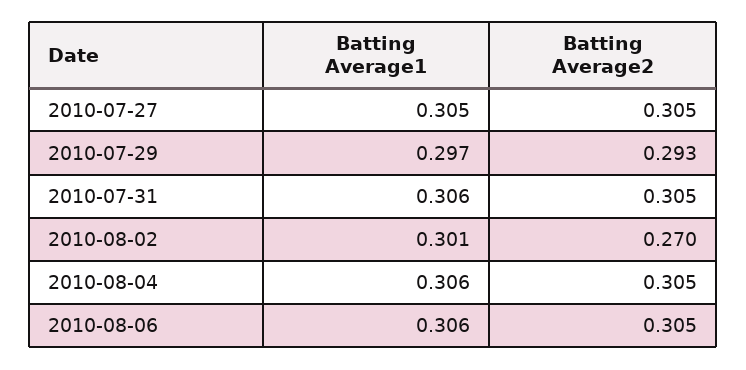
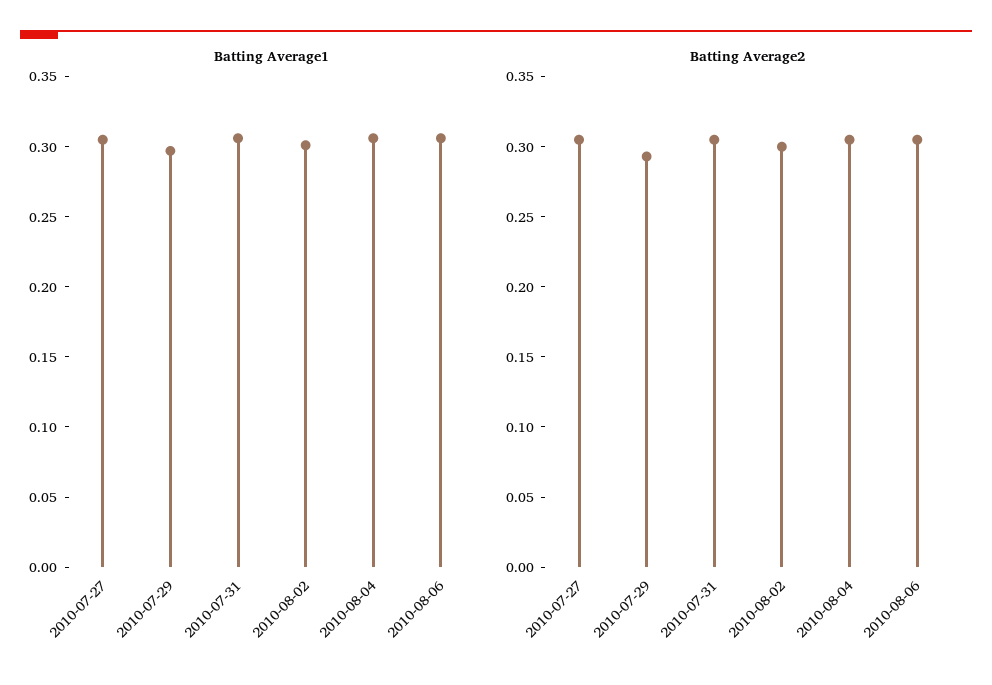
  {
    "Batting Average1": {
      "2010-07-27": 0.305,
      "2010-07-29": 0.297,
      "2010-07-31": 0.306,
      "2010-08-02": 0.301,
      "2010-08-04": 0.306,
      "2010-08-06": 0.306
    },
    "Batting Average2": {
      "2010-07-27": 0.305,
      "2010-07-29": 0.293,
      "2010-07-31": 0.305,
-     "2010-08-02": 0.27,
+     "2010-08-02": 0.3,
      "2010-08-04": 0.305,
      "2010-08-06": 0.305
    }
  }

